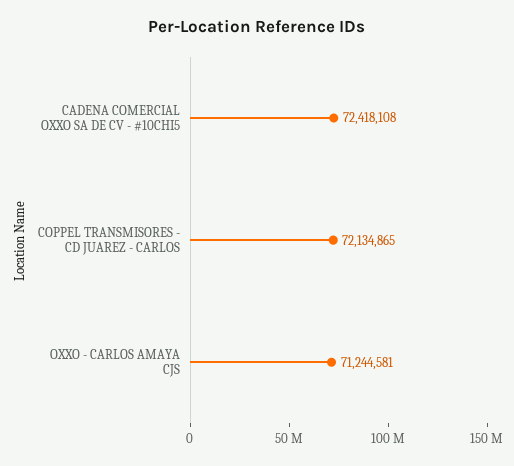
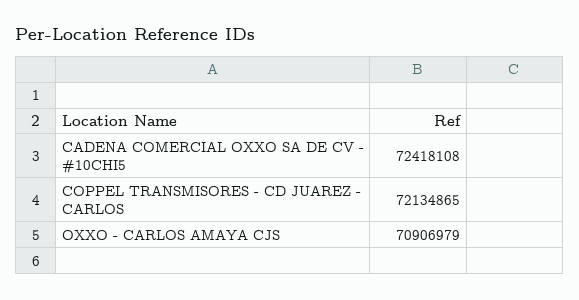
  {
    "CADENA COMERCIAL OXXO SA DE CV - #10CHI5": 72418108,
    "COPPEL TRANSMISORES - CD JUAREZ - CARLOS": 72134865,
-   "OXXO - CARLOS AMAYA CJS": 71244581
+   "OXXO - CARLOS AMAYA CJS": 70906979
  }

